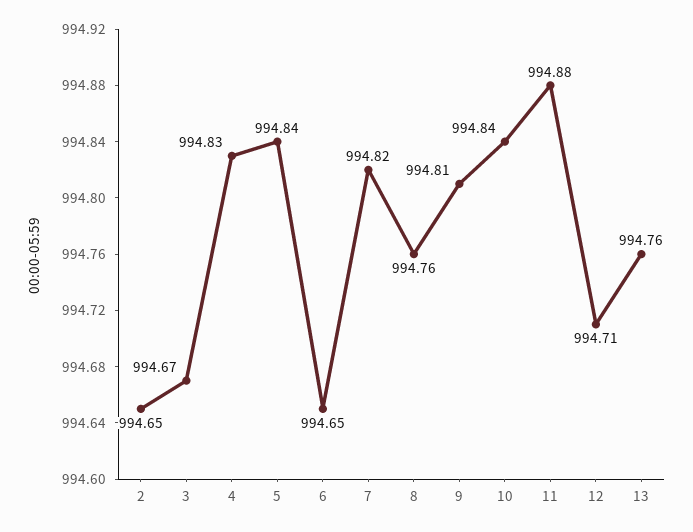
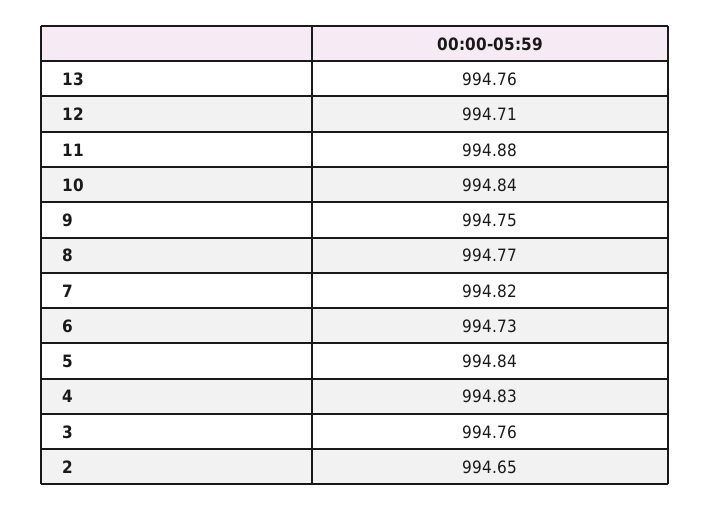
  {
    "2": 994.65,
-   "3": 994.67,
+   "3": 994.76,
    "4": 994.83,
    "5": 994.84,
-   "6": 994.65,
+   "6": 994.73,
    "7": 994.82,
-   "8": 994.76,
+   "8": 994.77,
-   "9": 994.81,
+   "9": 994.75,
    "10": 994.84,
    "11": 994.88,
    "12": 994.71,
    "13": 994.76
  }

